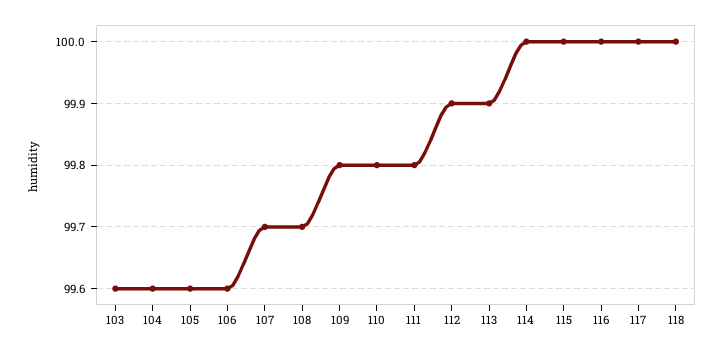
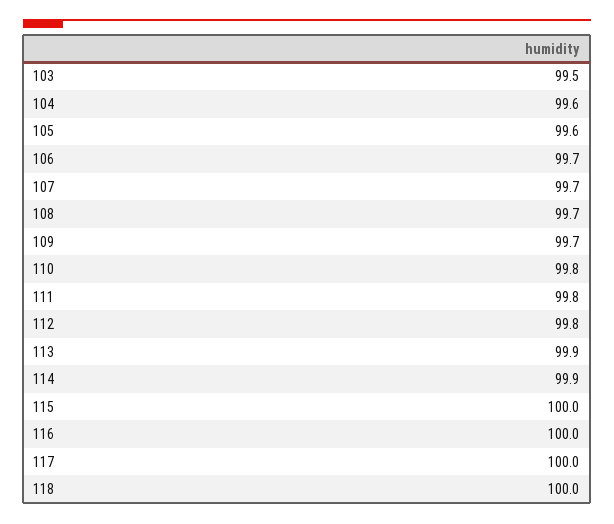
  {
-   "103": 99.6,
+   "103": 99.5,
    "104": 99.6,
    "105": 99.6,
-   "106": 99.6,
+   "106": 99.7,
    "107": 99.7,
    "108": 99.7,
-   "109": 99.8,
+   "109": 99.7,
    "110": 99.8,
    "111": 99.8,
-   "112": 99.9,
+   "112": 99.8,
    "113": 99.9,
-   "114": 100,
+   "114": 99.9,
    "115": 100,
    "116": 100,
    "117": 100,
    "118": 100
  }

